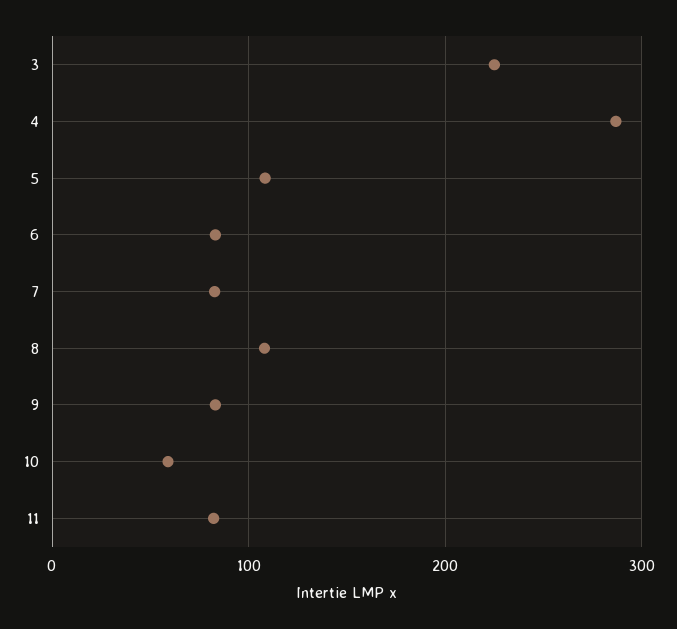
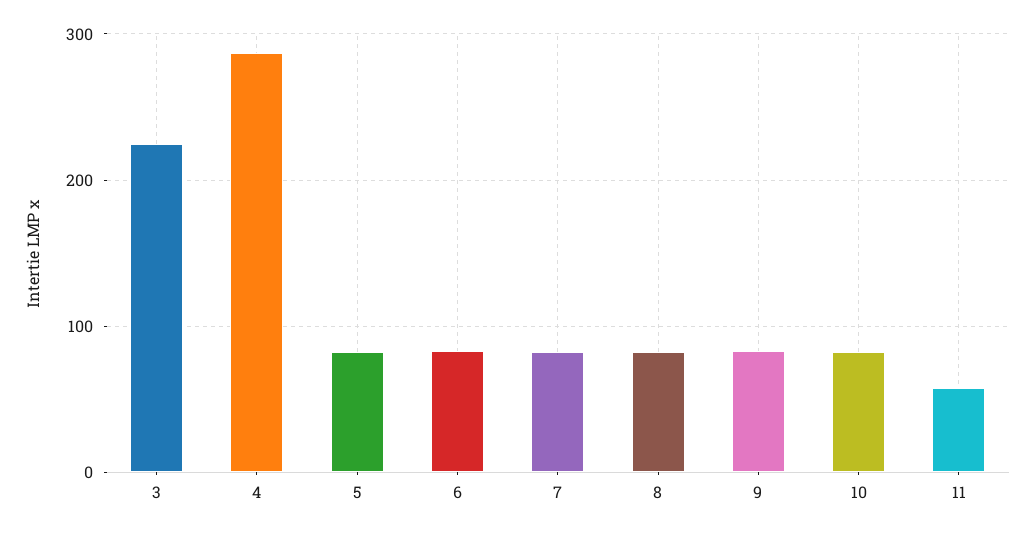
  {
    "3": 230,
    "4": 290,
-   "5": 110,
+   "5": 80,
    "6": 80,
    "7": 80,
-   "8": 110,
+   "8": 80,
    "9": 80,
-   "10": 60,
+   "10": 80,
-   "11": 80
+   "11": 60
  }

